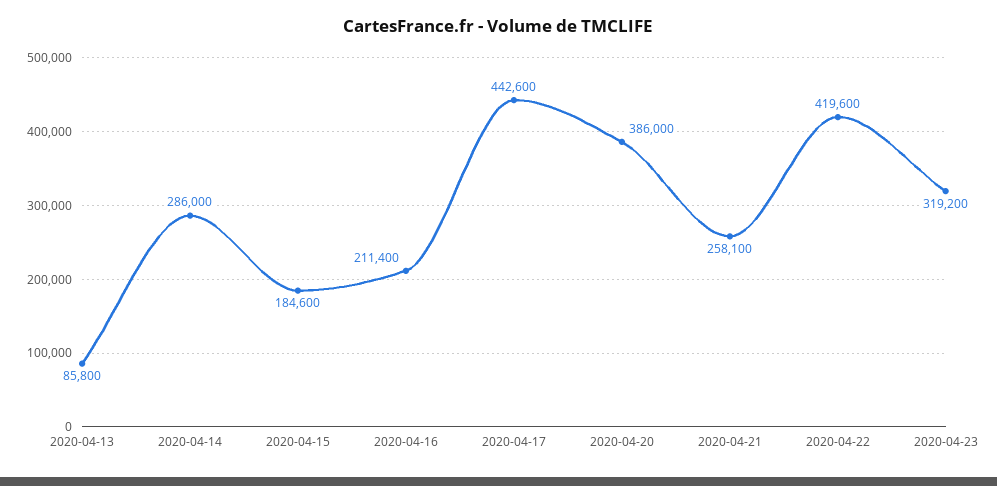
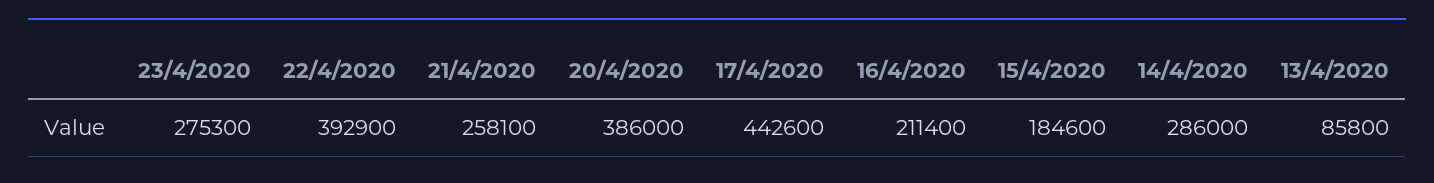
  {
    "2020-04-13": 85800,
    "2020-04-14": 286000,
    "2020-04-15": 184600,
    "2020-04-16": 211400,
    "2020-04-17": 442600,
    "2020-04-20": 386000,
    "2020-04-21": 258100,
-   "2020-04-22": 419600,
+   "2020-04-22": 392900,
-   "2020-04-23": 319200
+   "2020-04-23": 275300
  }

